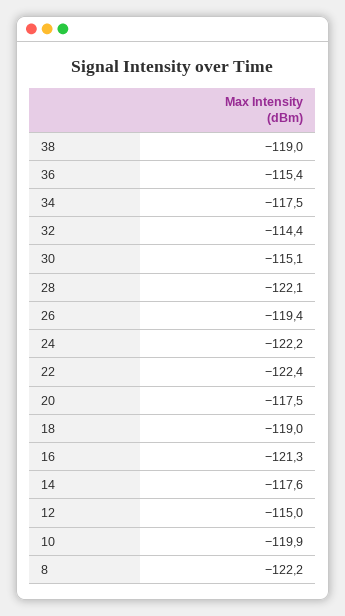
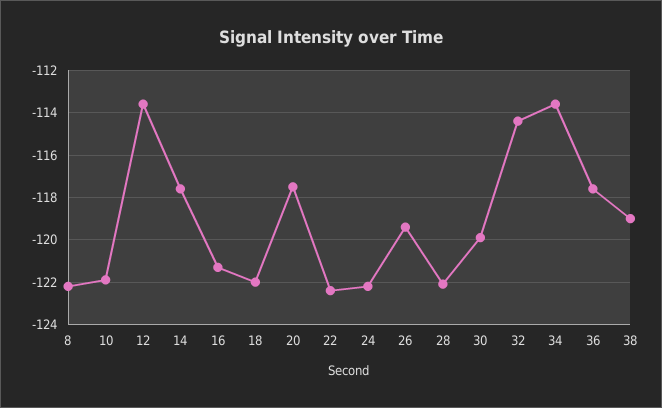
  {
    "38": -119,
-   "36": -115.4,
+   "36": -117.5,
-   "34": -117.5,
+   "34": -113.5,
    "32": -114.4,
-   "30": -115.1,
+   "30": -120,
    "28": -122.1,
    "26": -119.4,
    "24": -122.2,
    "22": -122.4,
    "20": -117.5,
-   "18": -119,
+   "18": -122,
    "16": -121.3,
    "14": -117.6,
-   "12": -115,
+   "12": -113.5,
-   "10": -119.9,
+   "10": -122,
    "8": -122.2
  }

